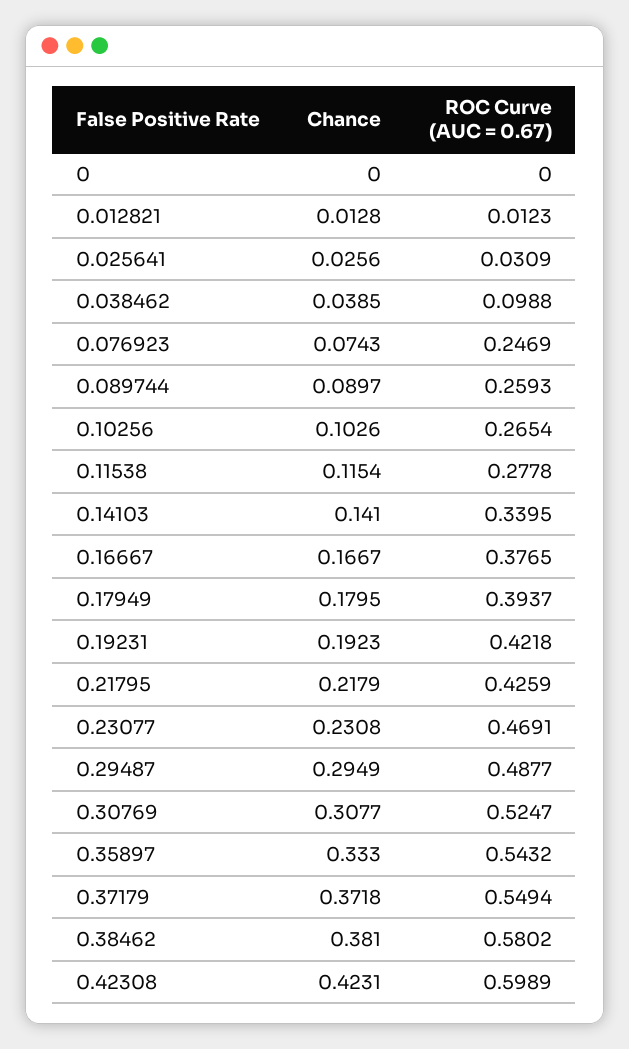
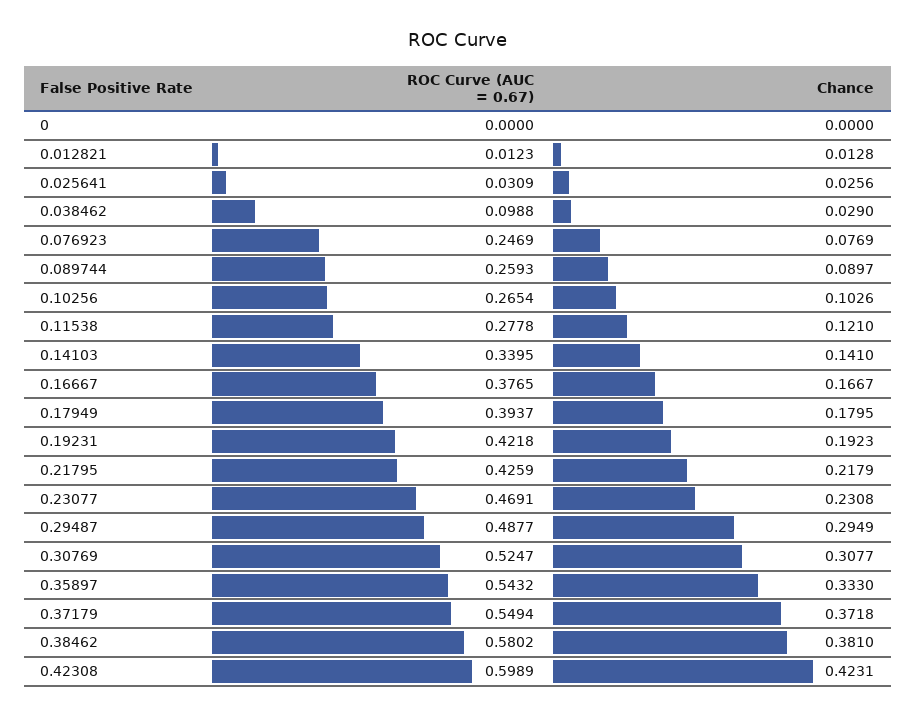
  {
    "Chance": {
      "0": 0,
      "0.012821": 0.0128,
      "0.025641": 0.0256,
-     "0.038462": 0.0385,
+     "0.038462": 0.029,
-     "0.076923": 0.0743,
+     "0.076923": 0.0769,
      "0.089744": 0.0897,
      "0.10256": 0.1026,
-     "0.11538": 0.1154,
+     "0.11538": 0.121,
      "0.14103": 0.141,
      "0.16667": 0.1667,
      "0.17949": 0.1795,
      "0.19231": 0.1923,
      "0.21795": 0.2179,
      "0.23077": 0.2308,
      "0.29487": 0.2949,
      "0.30769": 0.3077,
      "0.35897": 0.333,
      "0.37179": 0.3718,
      "0.38462": 0.381,
      "0.42308": 0.4231
    },
    "ROC Curve (AUC = 0.67)": {
      "0": 0,
      "0.012821": 0.0123,
      "0.025641": 0.0309,
      "0.038462": 0.0988,
      "0.076923": 0.2469,
      "0.089744": 0.2593,
      "0.10256": 0.2654,
      "0.11538": 0.2778,
      "0.14103": 0.3395,
      "0.16667": 0.3765,
      "0.17949": 0.3937,
      "0.19231": 0.4218,
      "0.21795": 0.4259,
      "0.23077": 0.4691,
      "0.29487": 0.4877,
      "0.30769": 0.5247,
      "0.35897": 0.5432,
      "0.37179": 0.5494,
      "0.38462": 0.5802,
      "0.42308": 0.5989
    }
  }

